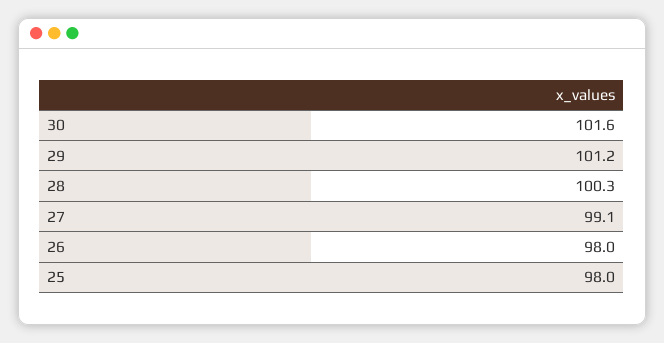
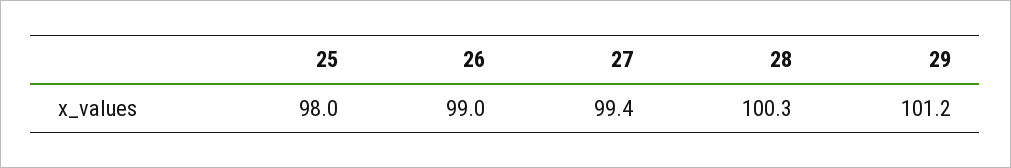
  {
-   "30": 101.6,
    "29": 101.2,
    "28": 100.3,
-   "27": 99.1,
+   "27": 99.4,
-   "26": 98,
+   "26": 99,
    "25": 98
  }

